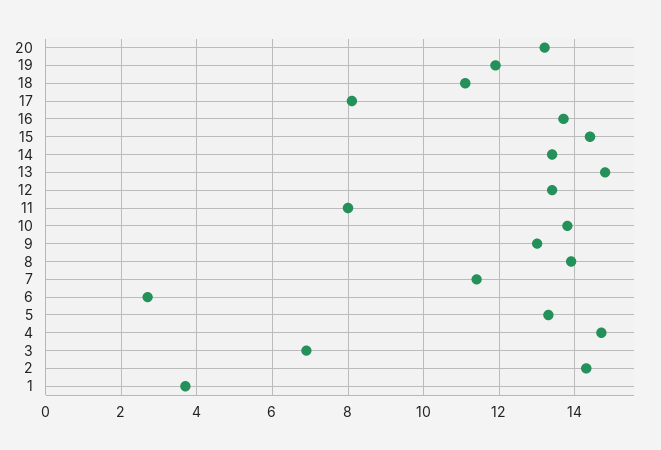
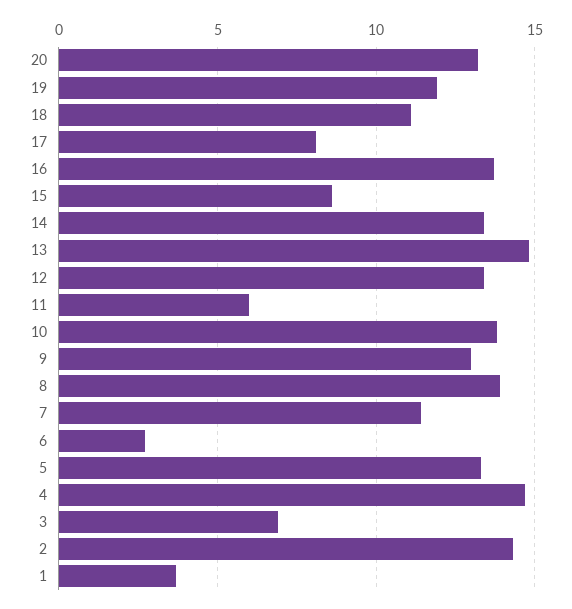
  {
    "20": 13,
    "19": 12,
    "18": 11,
    "17": 8,
    "16": 13.5,
-   "15": 14.5,
+   "15": 8.5,
    "14": 13.5,
    "13": 15,
    "12": 13.5,
-   "11": 8,
+   "11": 6,
    "10": 14,
    "9": 13,
    "8": 14,
    "7": 11.5,
    "6": 2.5,
    "5": 13.5,
    "4": 14.5,
    "3": 7,
    "2": 14.5,
    "1": 3.5
  }

